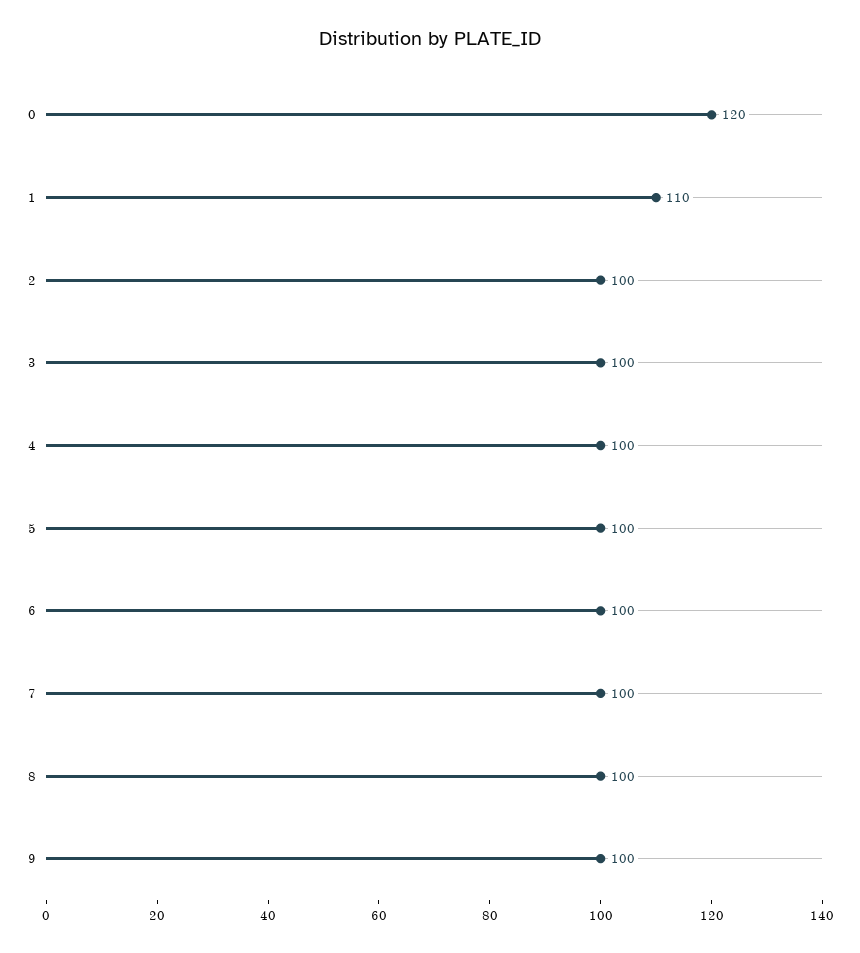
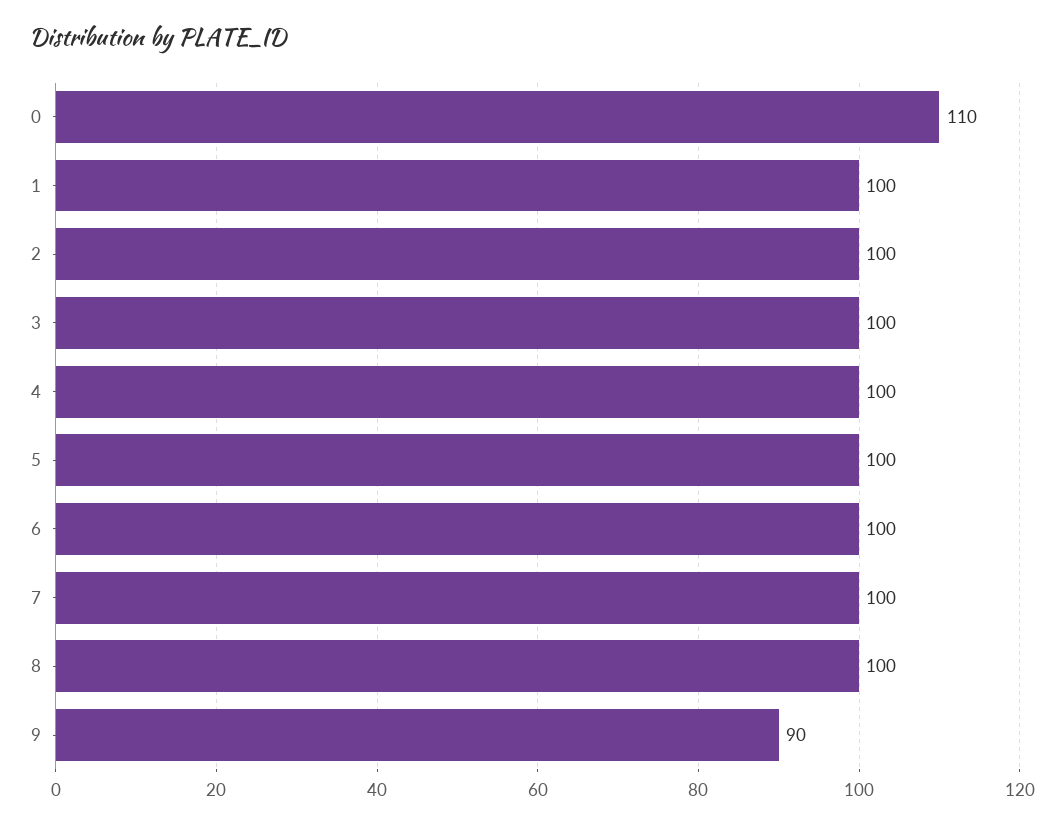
  {
-   "0": 120,
+   "0": 110,
-   "1": 110,
+   "1": 100,
    "2": 100,
    "3": 100,
    "4": 100,
    "5": 100,
    "6": 100,
    "7": 100,
    "8": 100,
-   "9": 100
+   "9": 90
  }

